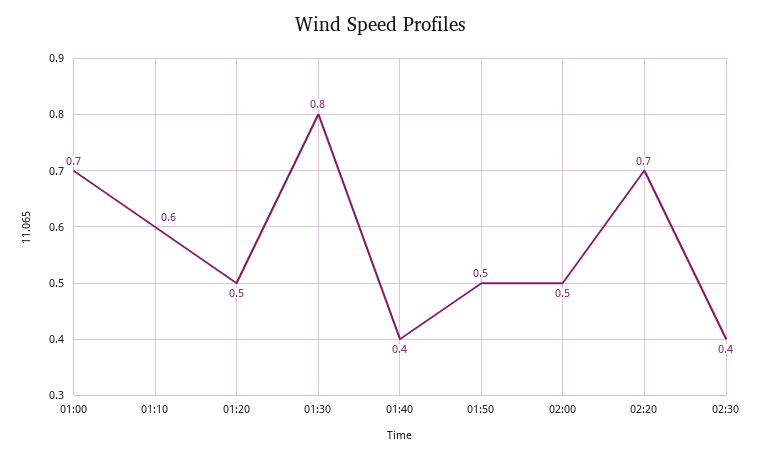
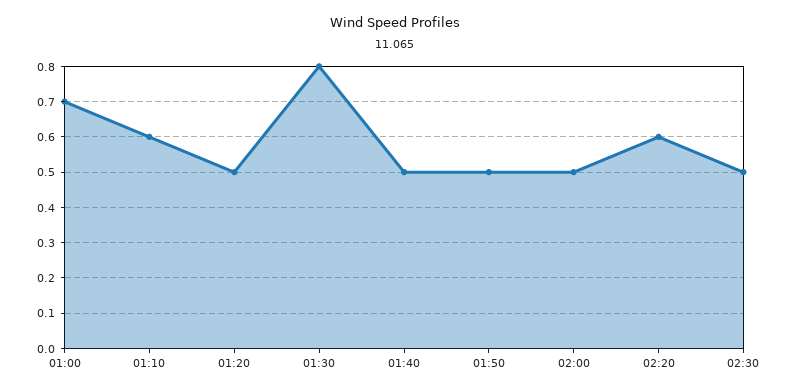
  {
    "01:00": 0.7,
    "01:10": 0.6,
    "01:20": 0.5,
    "01:30": 0.8,
-   "01:40": 0.4,
+   "01:40": 0.5,
    "01:50": 0.5,
    "02:00": 0.5,
-   "02:20": 0.7,
+   "02:20": 0.6,
-   "02:30": 0.4
+   "02:30": 0.5
  }

